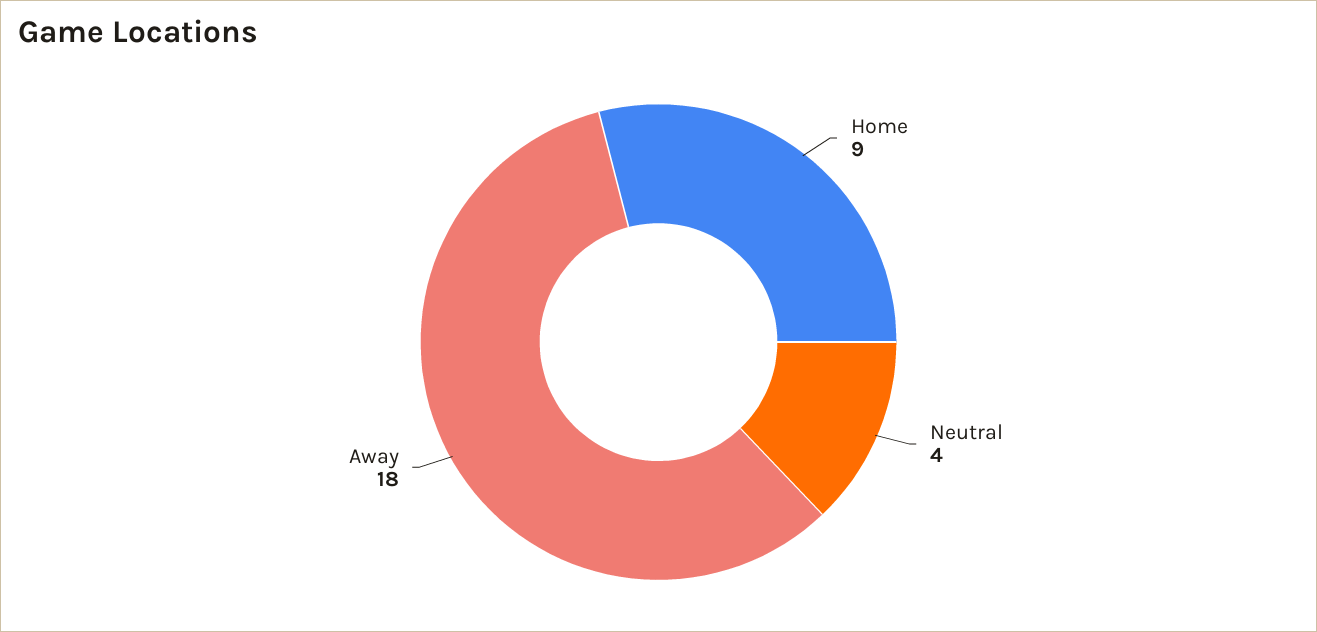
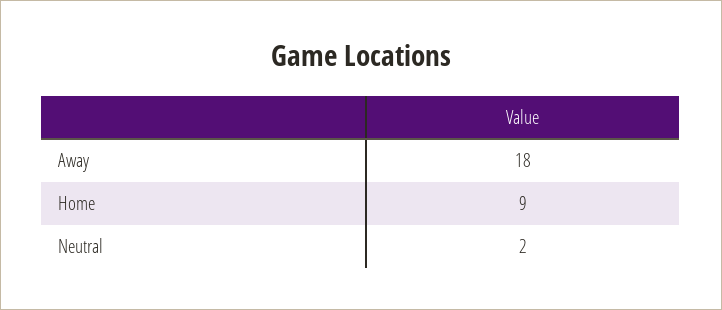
  {
    "Home": 9,
-   "Neutral": 4,
+   "Neutral": 2,
    "Away": 18
  }

